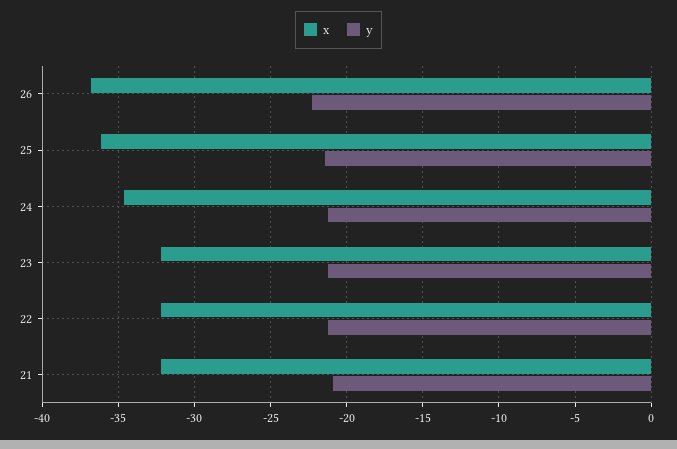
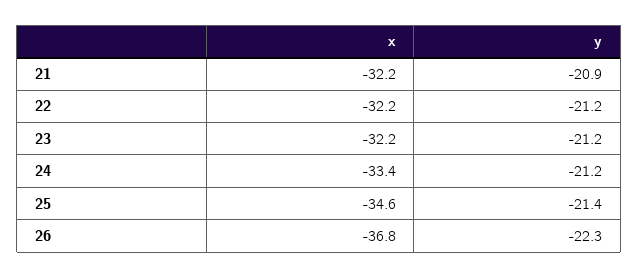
  {
    "x": {
      "26": -36.8,
-     "25": -36,
+     "25": -34.6,
-     "24": -34.5,
+     "24": -33.4,
      "23": -32.2,
      "22": -32.2,
      "21": -32.2
    },
    "y": {
      "26": -22.3,
      "25": -21.4,
      "24": -21.2,
      "23": -21.2,
      "22": -21.2,
      "21": -20.9
    }
  }

